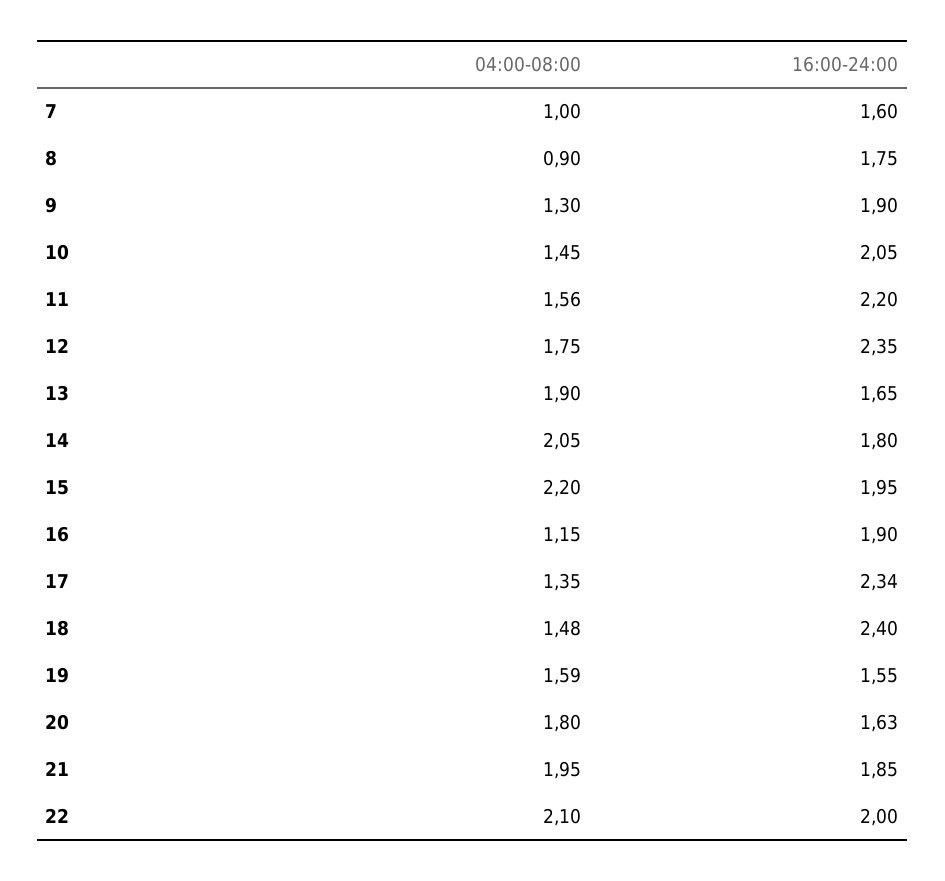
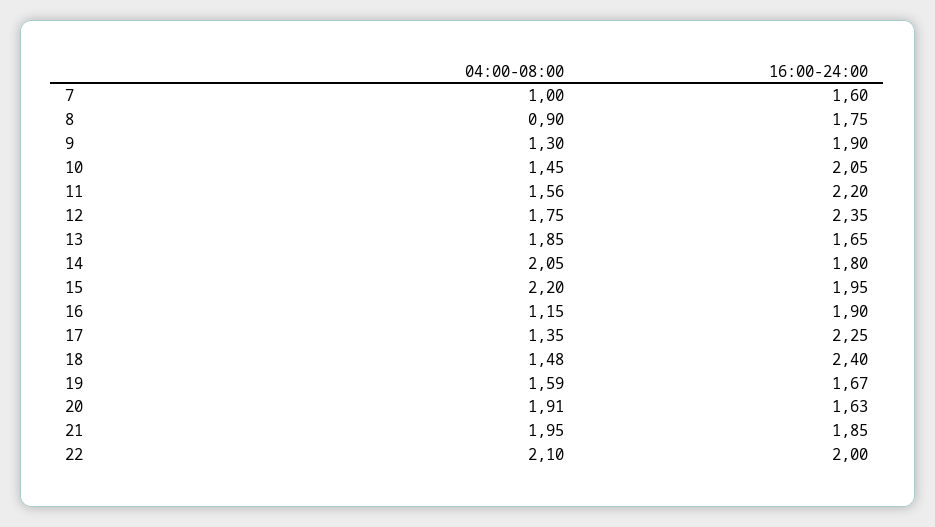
  {
    "04:00-08:00": {
      "7": 1,
      "8": 0.9,
      "9": 1.3,
      "10": 1.45,
      "11": 1.56,
      "12": 1.75,
-     "13": 1.9,
+     "13": 1.85,
      "14": 2.05,
      "15": 2.2,
      "16": 1.15,
      "17": 1.35,
      "18": 1.48,
      "19": 1.59,
-     "20": 1.8,
+     "20": 1.91,
      "21": 1.95,
      "22": 2.1
    },
    "16:00-24:00": {
      "7": 1.6,
      "8": 1.75,
      "9": 1.9,
      "10": 2.05,
      "11": 2.2,
      "12": 2.35,
      "13": 1.65,
      "14": 1.8,
      "15": 1.95,
      "16": 1.9,
-     "17": 2.34,
+     "17": 2.25,
      "18": 2.4,
-     "19": 1.55,
+     "19": 1.67,
      "20": 1.63,
      "21": 1.85,
      "22": 2
    }
  }

